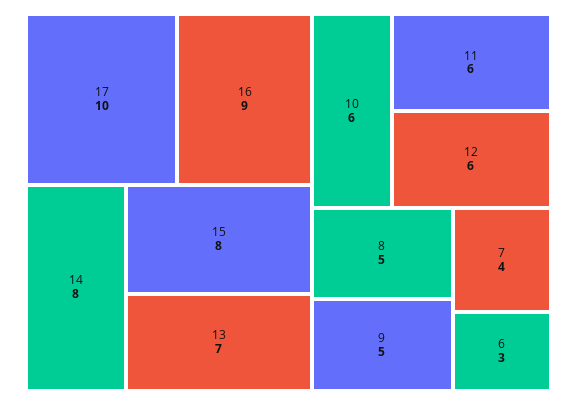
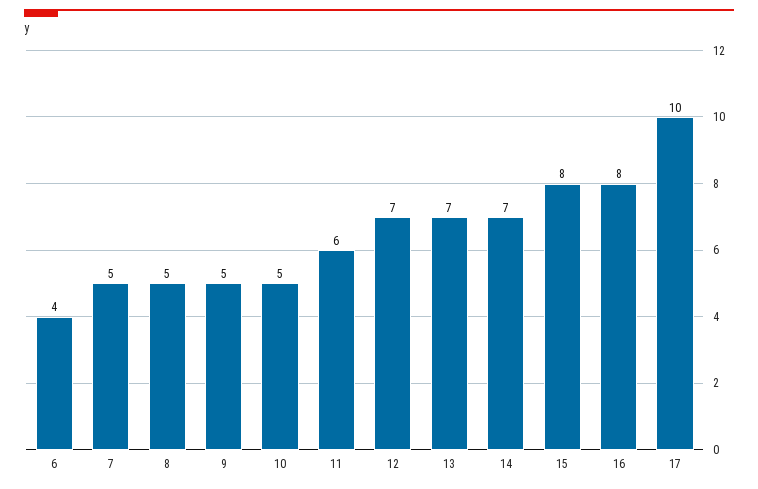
  {
    "17": 10,
-   "16": 9,
+   "16": 8,
-   "14": 8,
+   "14": 7,
    "15": 8,
    "13": 7,
-   "10": 6,
+   "10": 5,
    "11": 6,
-   "12": 6,
+   "12": 7,
    "8": 5,
    "9": 5,
-   "7": 4,
+   "7": 5,
-   "6": 3
+   "6": 4
  }

